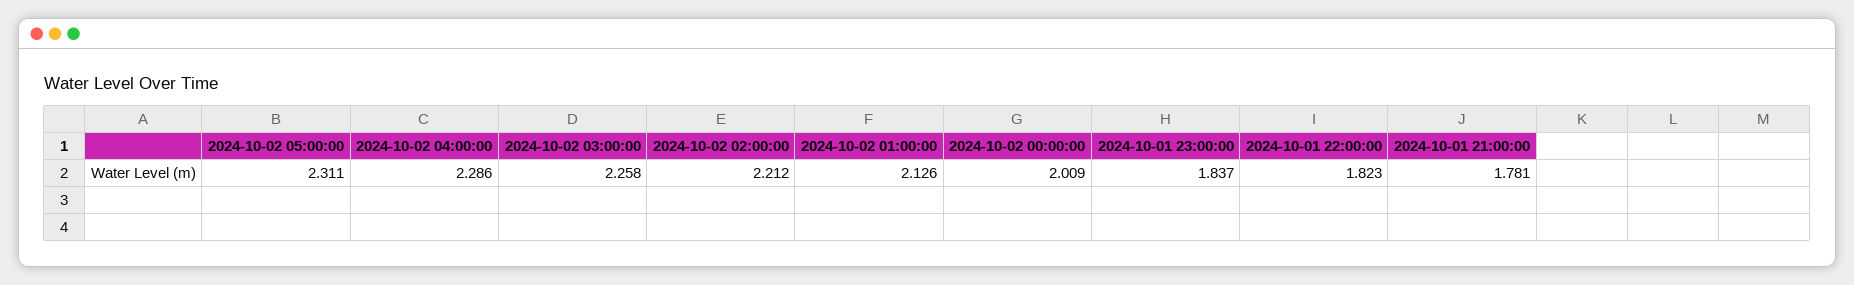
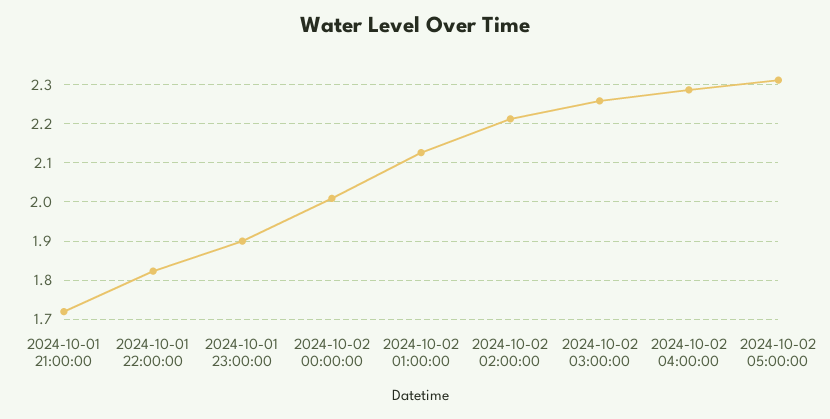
  {
    "2024-10-02 05:00:00": 2.311,
    "2024-10-02 04:00:00": 2.286,
    "2024-10-02 03:00:00": 2.258,
    "2024-10-02 02:00:00": 2.212,
    "2024-10-02 01:00:00": 2.126,
    "2024-10-02 00:00:00": 2.009,
-   "2024-10-01 23:00:00": 1.837,
+   "2024-10-01 23:00:00": 1.9,
    "2024-10-01 22:00:00": 1.823,
-   "2024-10-01 21:00:00": 1.781
+   "2024-10-01 21:00:00": 1.72
  }

